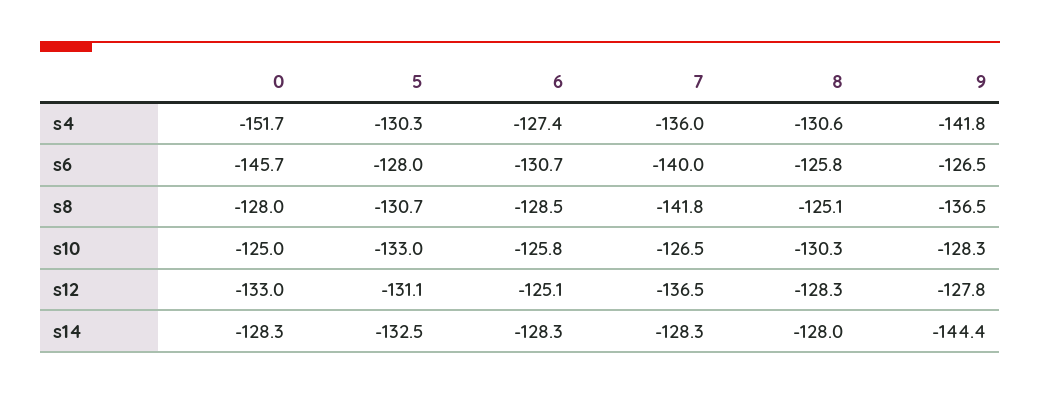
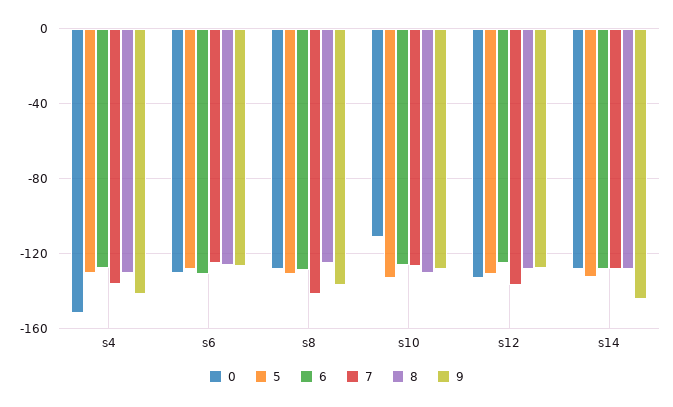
  {
    "0": {
      "s4": -151.7,
-     "s6": -145.7,
+     "s6": -130,
      "s8": -128,
-     "s10": -125,
+     "s10": -110,
      "s12": -133,
      "s14": -128.3
    },
    "5": {
      "s4": -130.3,
      "s6": -128,
      "s8": -130.7,
      "s10": -133,
      "s12": -131.1,
      "s14": -132.5
    },
    "6": {
      "s4": -127.4,
      "s6": -130.7,
      "s8": -128.5,
      "s10": -125.8,
      "s12": -125.1,
      "s14": -128.3
    },
    "7": {
      "s4": -136,
-     "s6": -140,
+     "s6": -125,
      "s8": -141.8,
      "s10": -126.5,
      "s12": -136.5,
      "s14": -128.3
    },
    "8": {
      "s4": -130.6,
      "s6": -125.8,
      "s8": -125.1,
      "s10": -130.3,
      "s12": -128.3,
      "s14": -128
    },
    "9": {
      "s4": -141.8,
      "s6": -126.5,
      "s8": -136.5,
      "s10": -128.3,
      "s12": -127.8,
      "s14": -144.4
    }
  }

